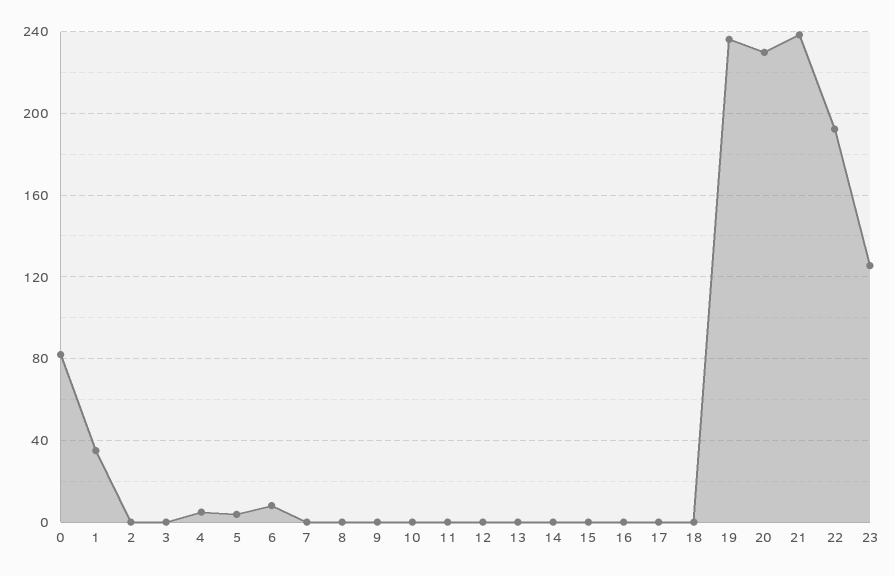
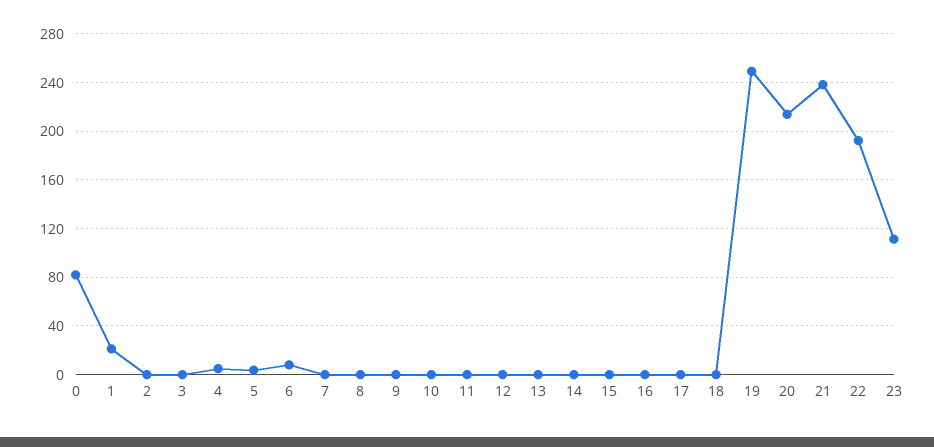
  {
    "0": 80,
-   "1": 35,
+   "1": 20,
    "2": 0,
    "3": 0,
    "4": 5,
    "5": 5,
    "6": 10,
    "7": 0,
    "8": 0,
    "9": 0,
    "10": 0,
    "11": 0,
    "12": 0,
    "13": 0,
    "14": 0,
    "15": 0,
    "16": 0,
    "17": 0,
    "18": 0,
-   "19": 235,
+   "19": 250,
-   "20": 230,
+   "20": 215,
    "21": 240,
    "22": 190,
-   "23": 125
+   "23": 110
  }

